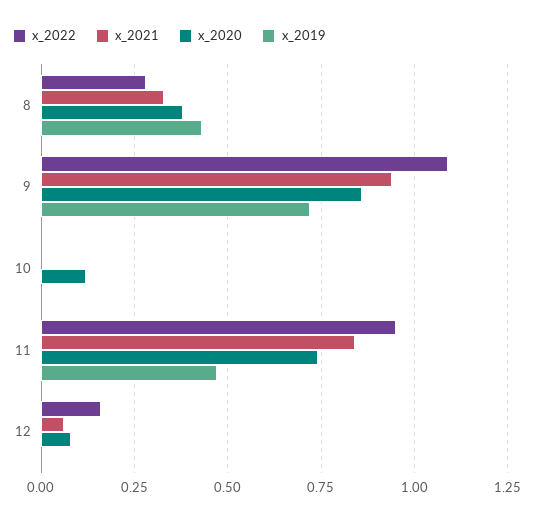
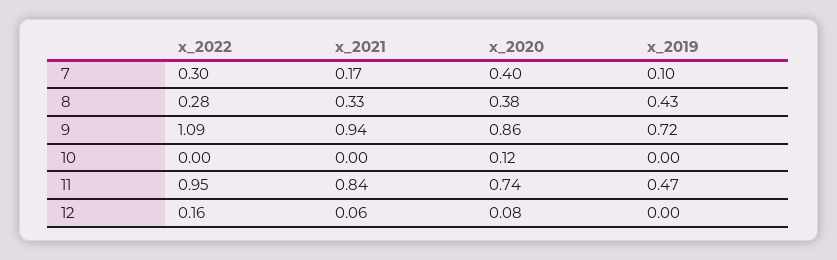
  {
    "x_2022": {
      "8": 0.28,
      "9": 1.09,
      "10": 0,
      "11": 0.95,
-     "12": 0.16
+     "12": 0.16,
+     "7": 0.3
    },
    "x_2021": {
      "8": 0.33,
      "9": 0.94,
      "10": 0,
      "11": 0.84,
-     "12": 0.06
+     "12": 0.06,
+     "7": 0.17
    },
    "x_2020": {
      "8": 0.38,
      "9": 0.86,
      "10": 0.12,
      "11": 0.74,
-     "12": 0.08
+     "12": 0.08,
+     "7": 0.4
    },
    "x_2019": {
      "8": 0.43,
      "9": 0.72,
      "10": 0,
      "11": 0.47,
-     "12": 0
+     "12": 0,
+     "7": 0.1
    }
  }

